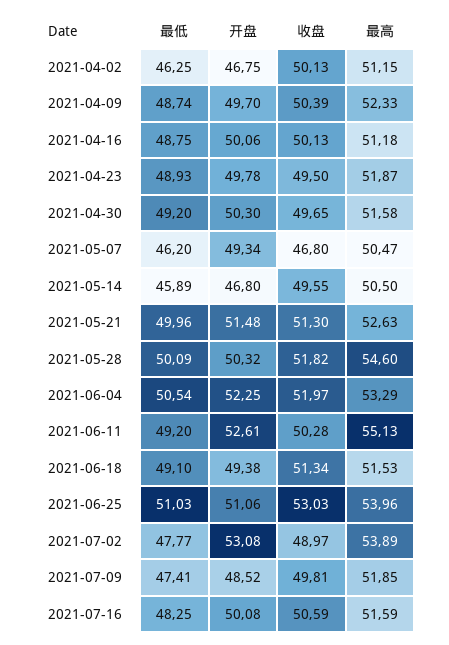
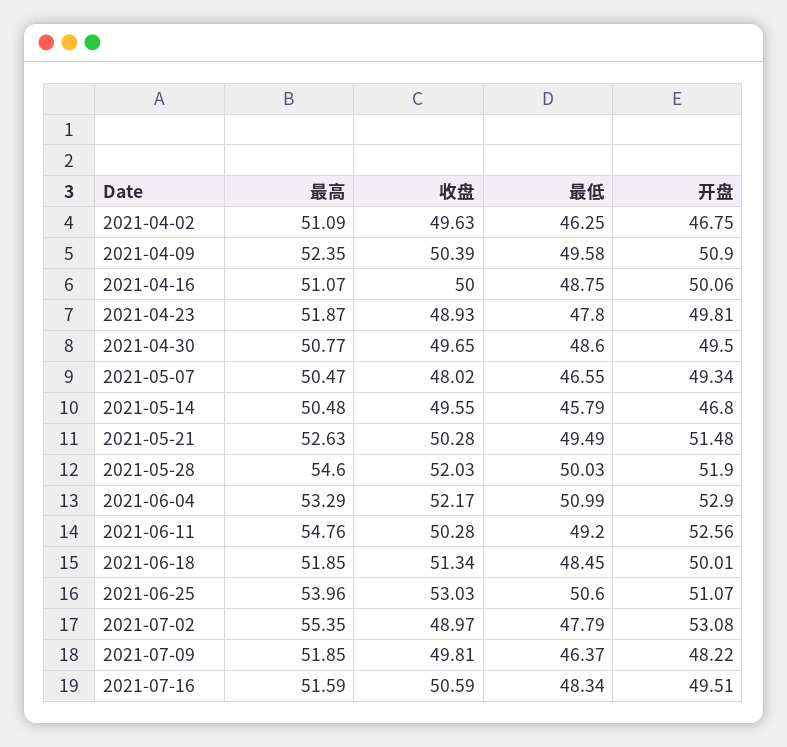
  {
    "最低": {
      "2021-04-02": 46.25,
-     "2021-04-09": 48.74,
+     "2021-04-09": 49.58,
      "2021-04-16": 48.75,
-     "2021-04-23": 48.93,
+     "2021-04-23": 47.8,
-     "2021-04-30": 49.2,
+     "2021-04-30": 48.6,
-     "2021-05-07": 46.2,
+     "2021-05-07": 46.55,
-     "2021-05-14": 45.89,
+     "2021-05-14": 45.79,
-     "2021-05-21": 49.96,
+     "2021-05-21": 49.49,
-     "2021-05-28": 50.09,
+     "2021-05-28": 50.03,
-     "2021-06-04": 50.54,
+     "2021-06-04": 50.99,
      "2021-06-11": 49.2,
-     "2021-06-18": 49.1,
+     "2021-06-18": 48.45,
-     "2021-06-25": 51.03,
+     "2021-06-25": 50.6,
-     "2021-07-02": 47.77,
+     "2021-07-02": 47.79,
-     "2021-07-09": 47.41,
+     "2021-07-09": 46.37,
-     "2021-07-16": 48.25
+     "2021-07-16": 48.34
    },
    "开盘": {
      "2021-04-02": 46.75,
-     "2021-04-09": 49.7,
+     "2021-04-09": 50.9,
      "2021-04-16": 50.06,
-     "2021-04-23": 49.78,
+     "2021-04-23": 49.81,
-     "2021-04-30": 50.3,
+     "2021-04-30": 49.5,
      "2021-05-07": 49.34,
      "2021-05-14": 46.8,
      "2021-05-21": 51.48,
-     "2021-05-28": 50.32,
+     "2021-05-28": 51.9,
-     "2021-06-04": 52.25,
+     "2021-06-04": 52.9,
-     "2021-06-11": 52.61,
+     "2021-06-11": 52.56,
-     "2021-06-18": 49.38,
+     "2021-06-18": 50.01,
-     "2021-06-25": 51.06,
+     "2021-06-25": 51.07,
      "2021-07-02": 53.08,
-     "2021-07-09": 48.52,
+     "2021-07-09": 48.22,
-     "2021-07-16": 50.08
+     "2021-07-16": 49.51
    },
    "收盘": {
-     "2021-04-02": 50.13,
+     "2021-04-02": 49.63,
      "2021-04-09": 50.39,
-     "2021-04-16": 50.13,
+     "2021-04-16": 50,
-     "2021-04-23": 49.5,
+     "2021-04-23": 48.93,
      "2021-04-30": 49.65,
-     "2021-05-07": 46.8,
+     "2021-05-07": 48.02,
      "2021-05-14": 49.55,
-     "2021-05-21": 51.3,
+     "2021-05-21": 50.28,
-     "2021-05-28": 51.82,
+     "2021-05-28": 52.03,
-     "2021-06-04": 51.97,
+     "2021-06-04": 52.17,
      "2021-06-11": 50.28,
      "2021-06-18": 51.34,
      "2021-06-25": 53.03,
      "2021-07-02": 48.97,
      "2021-07-09": 49.81,
      "2021-07-16": 50.59
    },
    "最高": {
-     "2021-04-02": 51.15,
+     "2021-04-02": 51.09,
-     "2021-04-09": 52.33,
+     "2021-04-09": 52.35,
-     "2021-04-16": 51.18,
+     "2021-04-16": 51.07,
      "2021-04-23": 51.87,
-     "2021-04-30": 51.58,
+     "2021-04-30": 50.77,
      "2021-05-07": 50.47,
-     "2021-05-14": 50.5,
+     "2021-05-14": 50.48,
      "2021-05-21": 52.63,
      "2021-05-28": 54.6,
      "2021-06-04": 53.29,
-     "2021-06-11": 55.13,
+     "2021-06-11": 54.76,
-     "2021-06-18": 51.53,
+     "2021-06-18": 51.85,
      "2021-06-25": 53.96,
-     "2021-07-02": 53.89,
+     "2021-07-02": 55.35,
      "2021-07-09": 51.85,
      "2021-07-16": 51.59
    }
  }

